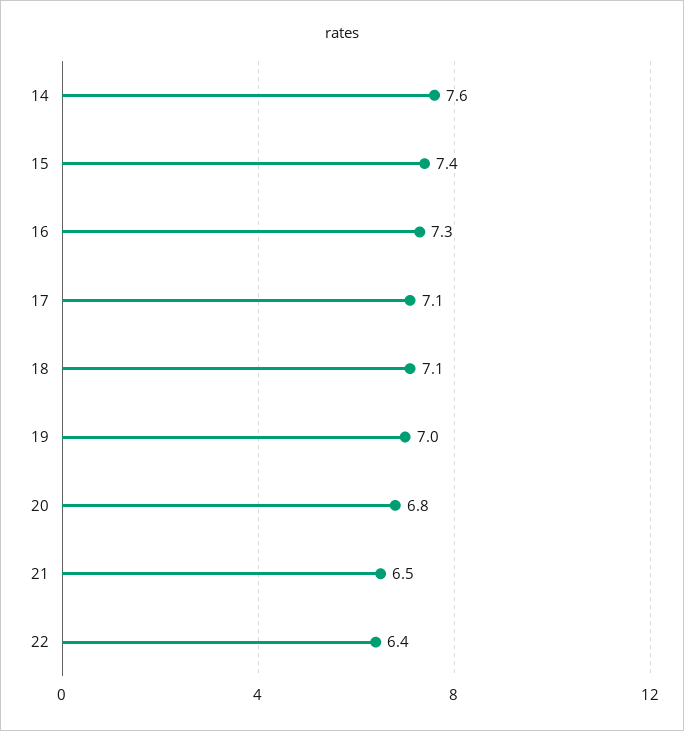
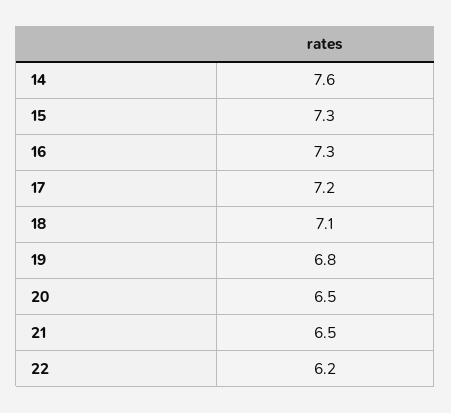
  {
    "14": 7.6,
-   "15": 7.4,
+   "15": 7.3,
    "16": 7.3,
-   "17": 7.1,
+   "17": 7.2,
    "18": 7.1,
-   "19": 7,
+   "19": 6.8,
-   "20": 6.8,
+   "20": 6.5,
    "21": 6.5,
-   "22": 6.4
+   "22": 6.2
  }

